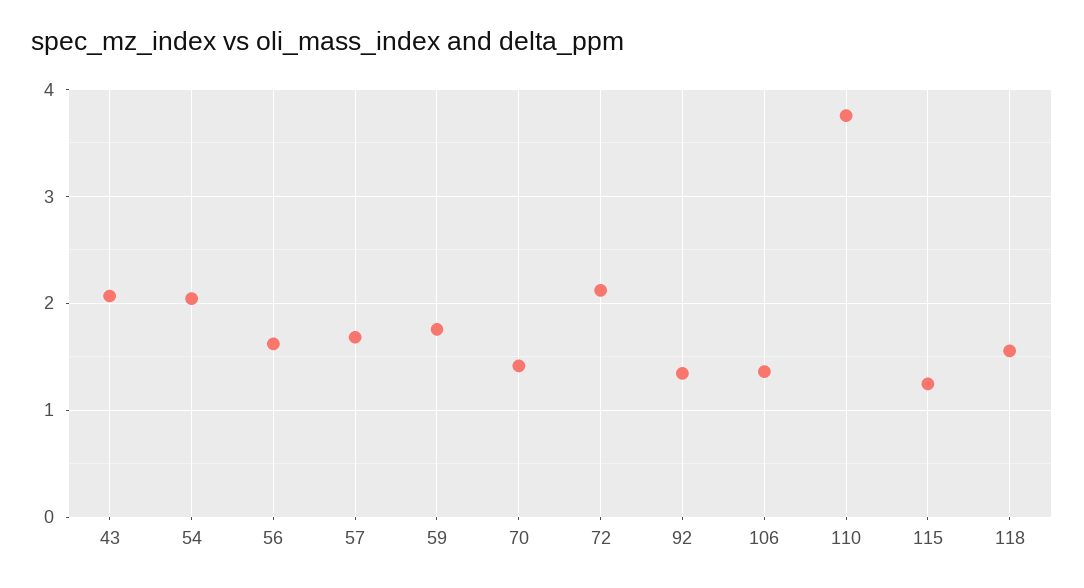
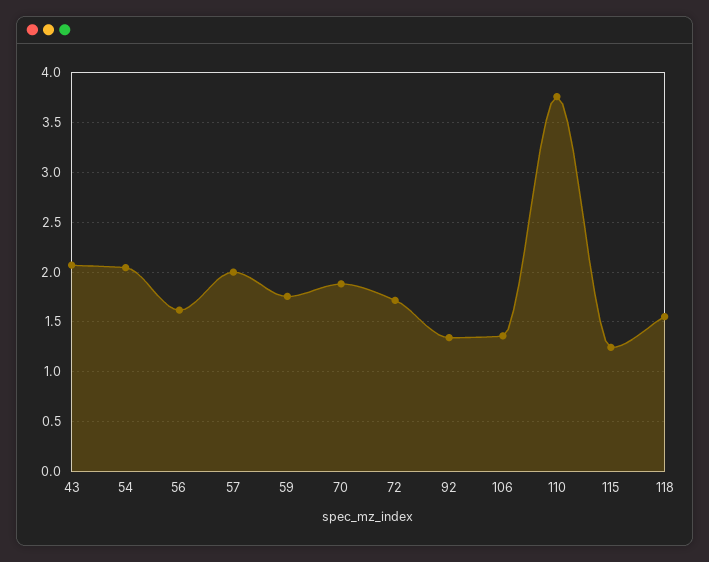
  {
    "43": 2.1,
    "54": 2,
    "56": 1.6,
-   "57": 1.7,
+   "57": 2,
    "59": 1.8,
-   "70": 1.4,
+   "70": 1.9,
-   "72": 2.1,
+   "72": 1.7,
    "92": 1.3,
    "106": 1.4,
    "110": 3.8,
    "115": 1.2,
    "118": 1.6
  }

